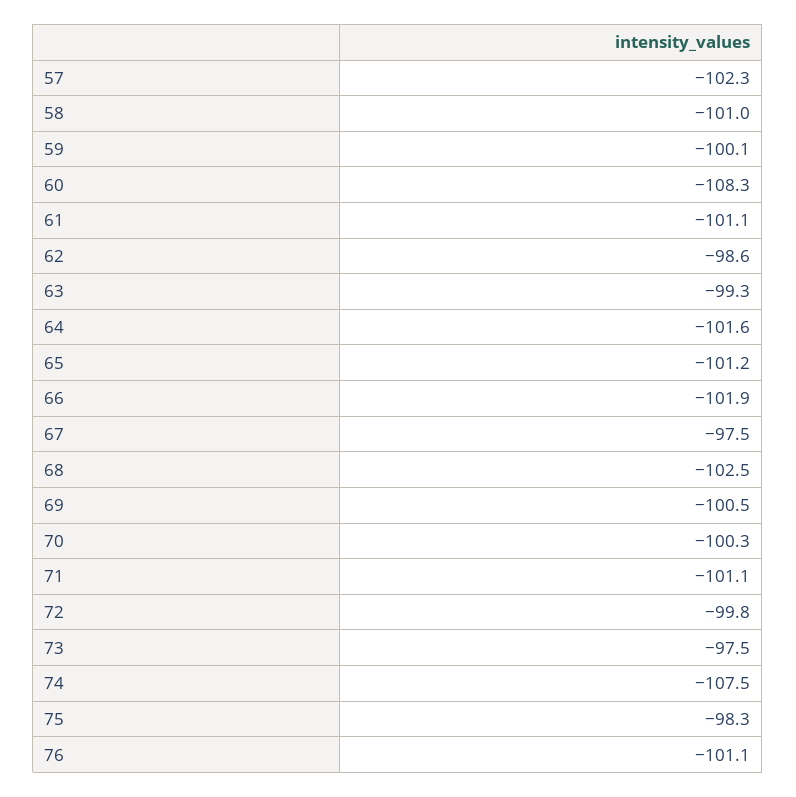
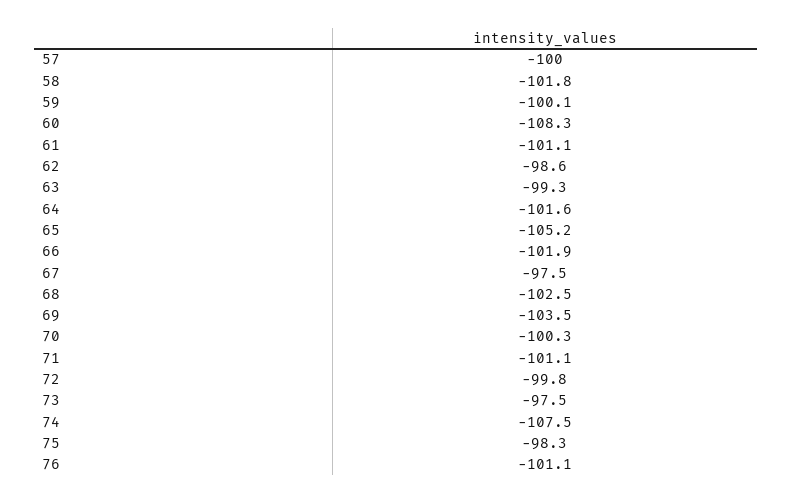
  {
-   "57": -102.3,
+   "57": -100,
-   "58": -101,
+   "58": -101.8,
    "59": -100.1,
    "60": -108.3,
    "61": -101.1,
    "62": -98.6,
    "63": -99.3,
    "64": -101.6,
-   "65": -101.2,
+   "65": -105.2,
    "66": -101.9,
    "67": -97.5,
    "68": -102.5,
-   "69": -100.5,
+   "69": -103.5,
    "70": -100.3,
    "71": -101.1,
    "72": -99.8,
    "73": -97.5,
    "74": -107.5,
    "75": -98.3,
    "76": -101.1
  }

